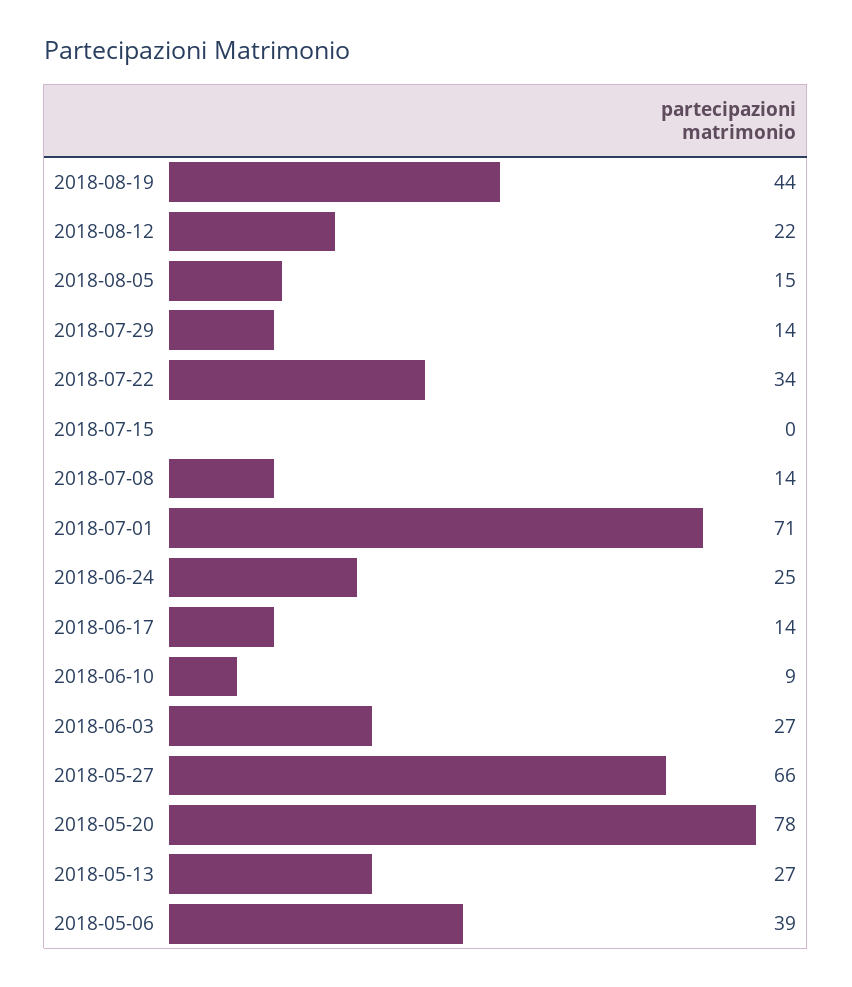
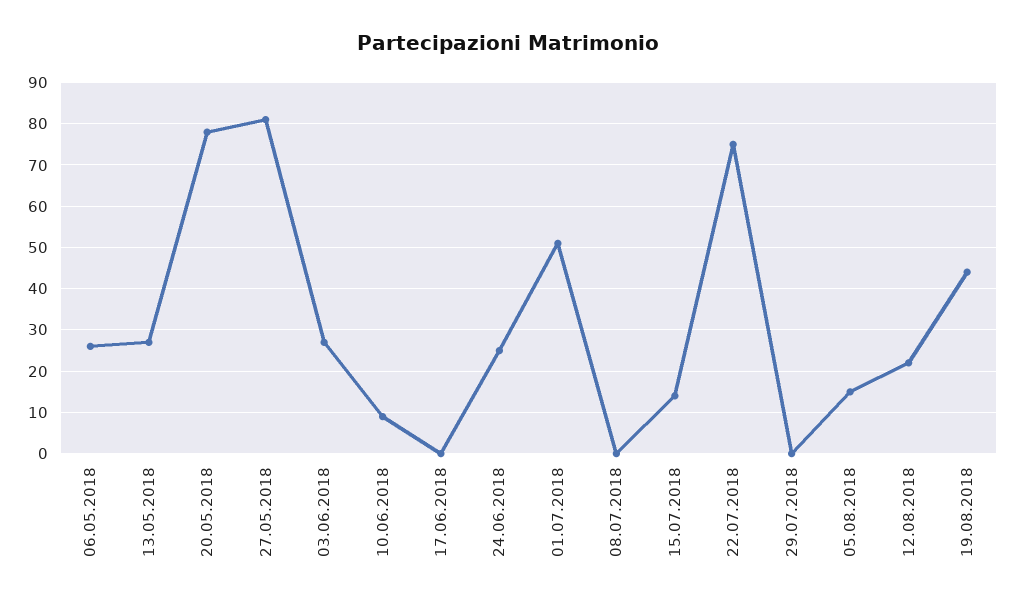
  {
    "2018-08-19": 44,
    "2018-08-12": 22,
    "2018-08-05": 15,
-   "2018-07-29": 14,
+   "2018-07-29": 0,
-   "2018-07-22": 34,
+   "2018-07-22": 75,
-   "2018-07-15": 0,
+   "2018-07-15": 15,
-   "2018-07-08": 14,
+   "2018-07-08": 0,
-   "2018-07-01": 71,
+   "2018-07-01": 50,
    "2018-06-24": 25,
-   "2018-06-17": 14,
+   "2018-06-17": 0,
    "2018-06-10": 9,
    "2018-06-03": 27,
-   "2018-05-27": 66,
+   "2018-05-27": 80,
    "2018-05-20": 78,
    "2018-05-13": 27,
-   "2018-05-06": 39
+   "2018-05-06": 25
  }

